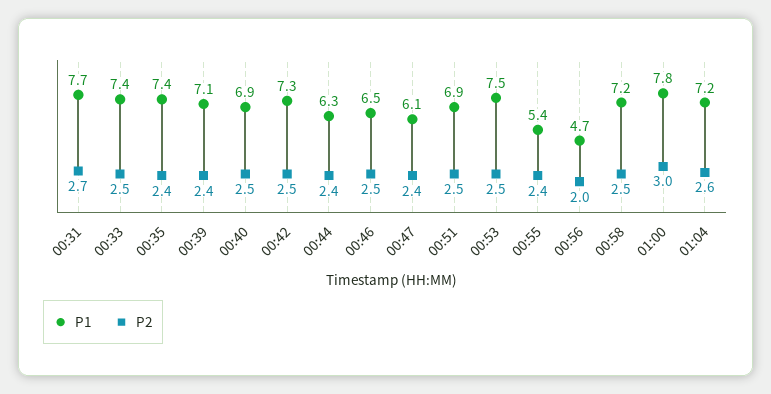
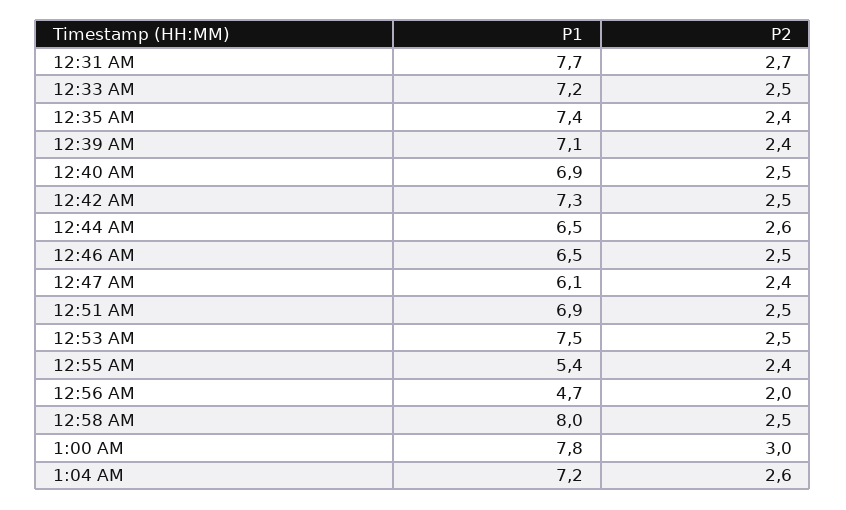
  {
    "P1": {
      "00:31": 7.7,
-     "00:33": 7.4,
+     "00:33": 7.2,
      "00:35": 7.4,
      "00:39": 7.1,
      "00:40": 6.9,
      "00:42": 7.3,
-     "00:44": 6.3,
+     "00:44": 6.5,
      "00:46": 6.5,
      "00:47": 6.1,
      "00:51": 6.9,
      "00:53": 7.5,
      "00:55": 5.4,
      "00:56": 4.7,
-     "00:58": 7.2,
+     "00:58": 8,
      "01:00": 7.8,
      "01:04": 7.2
    },
    "P2": {
      "00:31": 2.7,
      "00:33": 2.5,
      "00:35": 2.4,
      "00:39": 2.4,
      "00:40": 2.5,
      "00:42": 2.5,
-     "00:44": 2.4,
+     "00:44": 2.6,
      "00:46": 2.5,
      "00:47": 2.4,
      "00:51": 2.5,
      "00:53": 2.5,
      "00:55": 2.4,
      "00:56": 2,
      "00:58": 2.5,
      "01:00": 3,
      "01:04": 2.6
    }
  }

